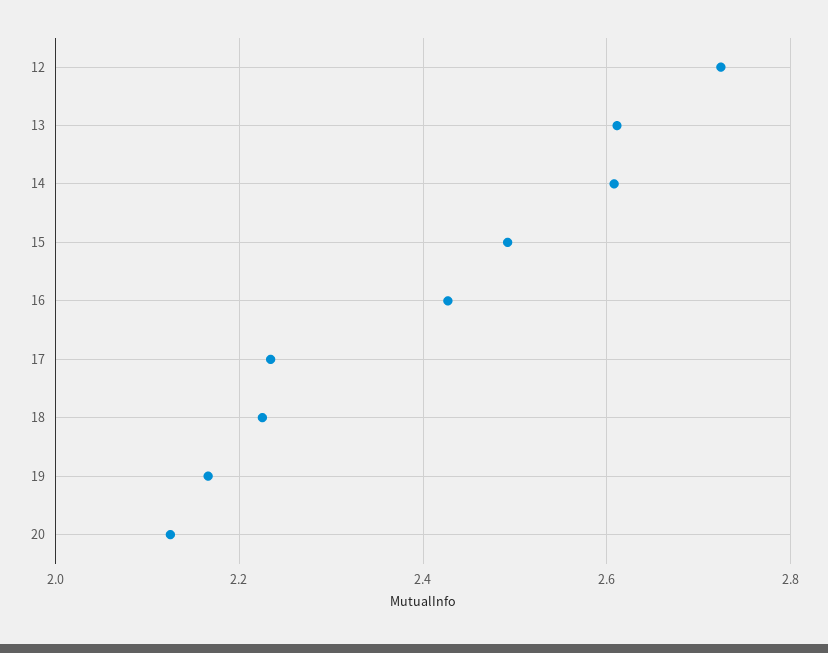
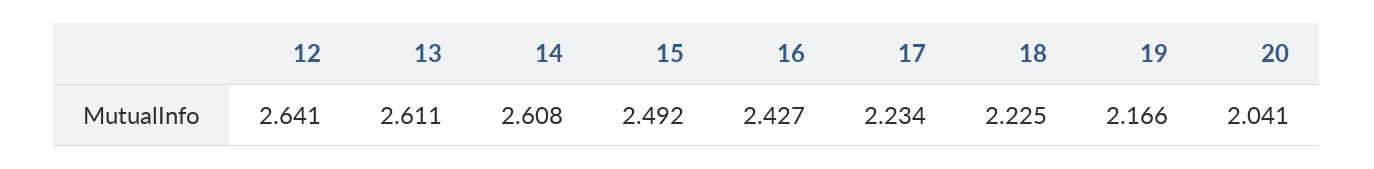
  {
-   "12": 2.72,
+   "12": 2.641,
    "13": 2.611,
    "14": 2.608,
    "15": 2.492,
    "16": 2.427,
    "17": 2.234,
    "18": 2.225,
    "19": 2.166,
-   "20": 2.12
+   "20": 2.041
  }

